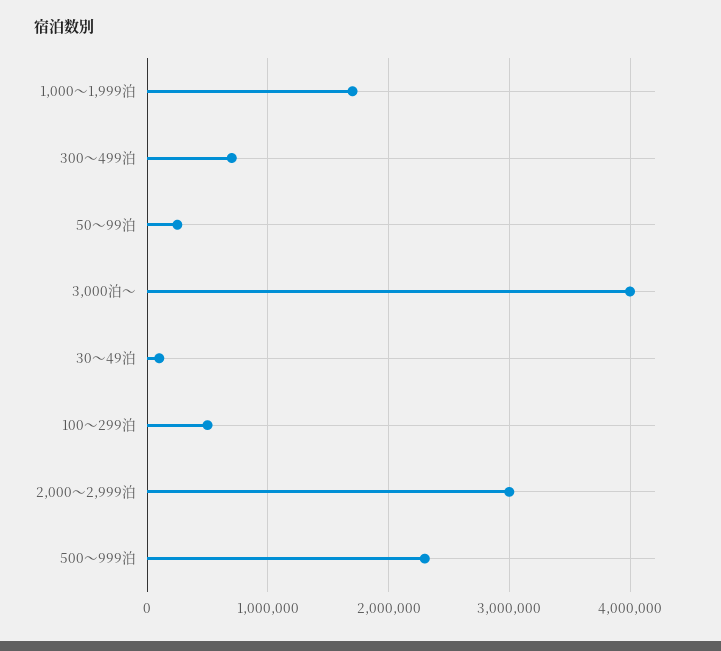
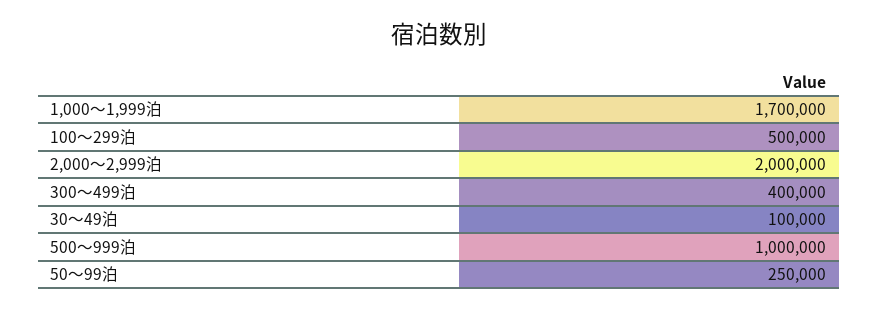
  {
    "1,000～1,999泊": 1700000,
-   "300～499泊": 700000,
+   "300～499泊": 400000,
    "50～99泊": 250000,
-   "3,000泊～": 4000000,
    "30～49泊": 100000,
    "100～299泊": 500000,
-   "2,000～2,999泊": 3000000,
+   "2,000～2,999泊": 2000000,
-   "500～999泊": 2300000
+   "500～999泊": 1000000
  }

